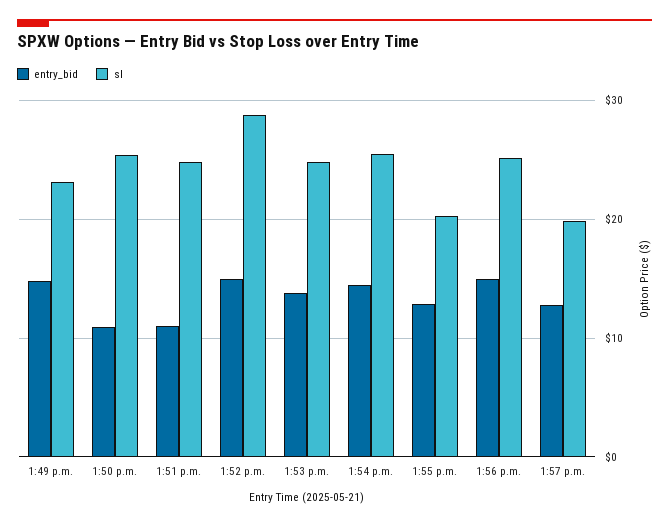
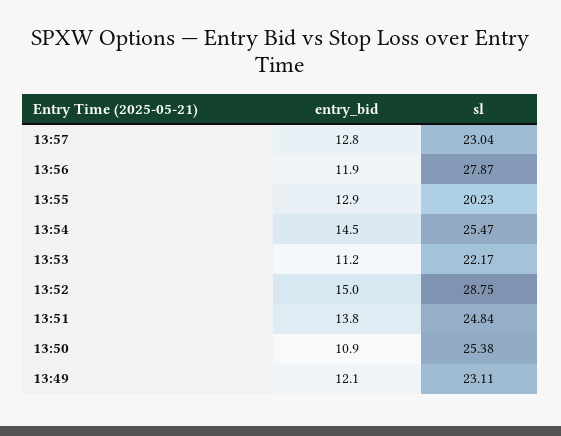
  {
    "entry_bid": {
-     "1:49 p.m.": 15,
+     "1:49 p.m.": 12.1,
      "1:50 p.m.": 10.9,
-     "1:51 p.m.": 11,
+     "1:51 p.m.": 13.8,
      "1:52 p.m.": 15,
-     "1:53 p.m.": 14,
+     "1:53 p.m.": 11.2,
      "1:54 p.m.": 14.5,
      "1:55 p.m.": 12.9,
-     "1:56 p.m.": 15,
+     "1:56 p.m.": 11.9,
      "1:57 p.m.": 12.8
    },
    "sl": {
      "1:49 p.m.": 23.11,
      "1:50 p.m.": 25.38,
      "1:51 p.m.": 24.84,
      "1:52 p.m.": 28.75,
-     "1:53 p.m.": 25,
+     "1:53 p.m.": 22.17,
      "1:54 p.m.": 25.47,
      "1:55 p.m.": 20.23,
-     "1:56 p.m.": 25,
+     "1:56 p.m.": 27.87,
-     "1:57 p.m.": 20
+     "1:57 p.m.": 23.04
    }
  }

